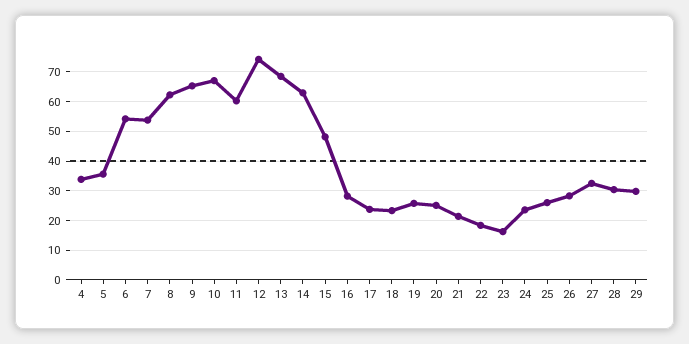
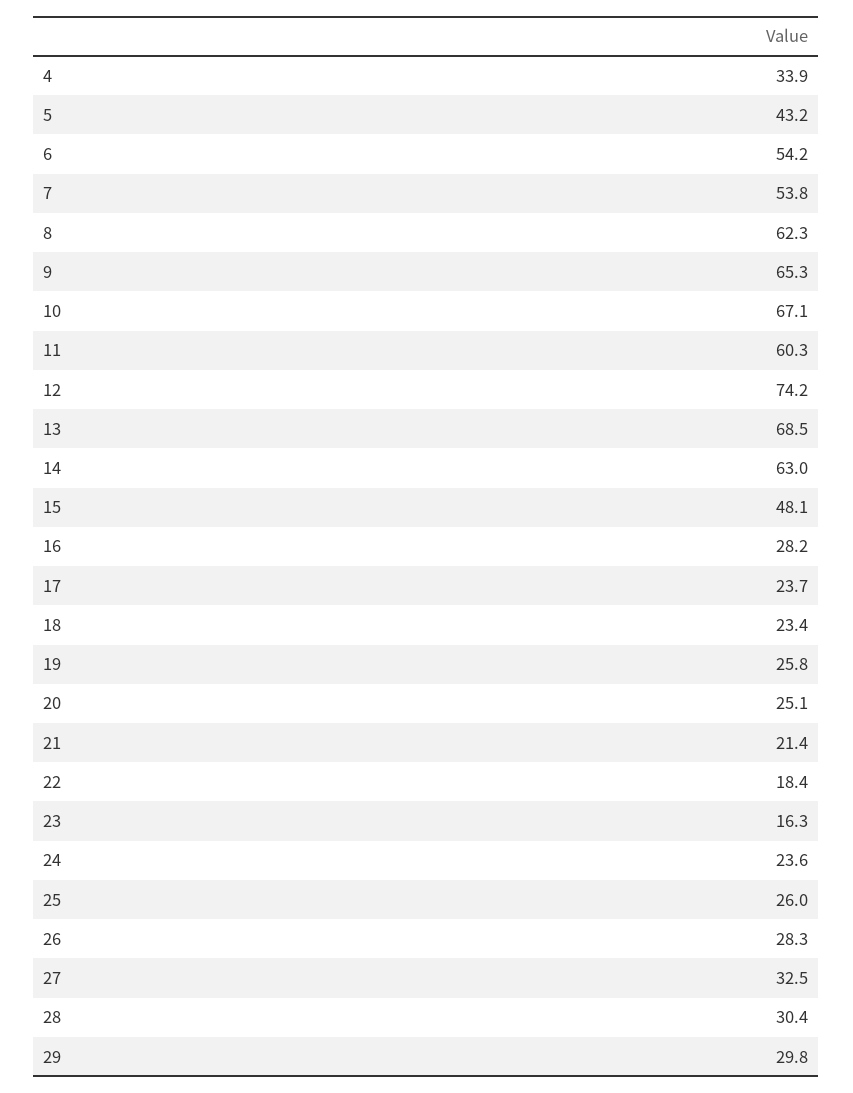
  {
    "4": 33.9,
-   "5": 35,
+   "5": 43.2,
    "6": 54.2,
    "7": 53.8,
    "8": 62.3,
    "9": 65.3,
    "10": 67.1,
    "11": 60.3,
    "12": 74.2,
    "13": 68.5,
    "14": 63,
    "15": 48.1,
    "16": 28.2,
    "17": 23.7,
    "18": 23.4,
    "19": 25.8,
    "20": 25.1,
    "21": 21.4,
    "22": 18.4,
    "23": 16.3,
    "24": 23.6,
    "25": 26,
    "26": 28.3,
    "27": 32.5,
    "28": 30.4,
    "29": 29.8
  }

